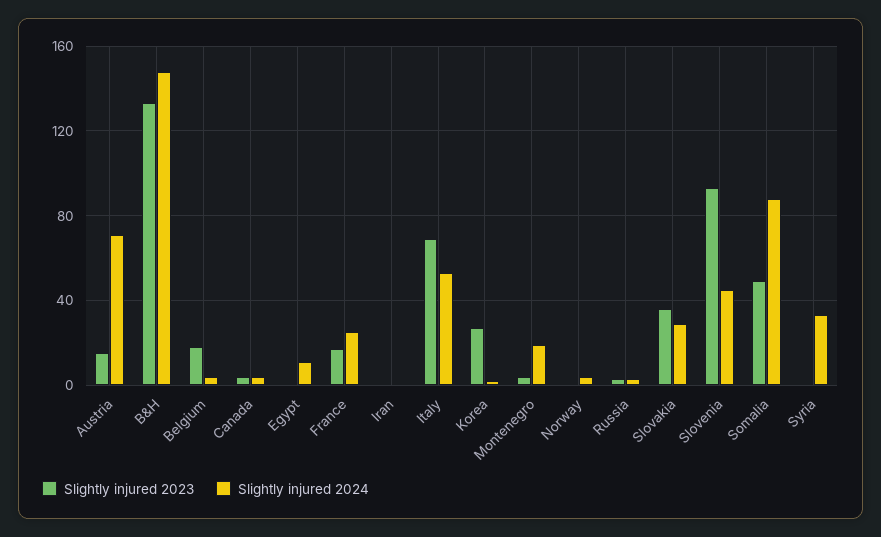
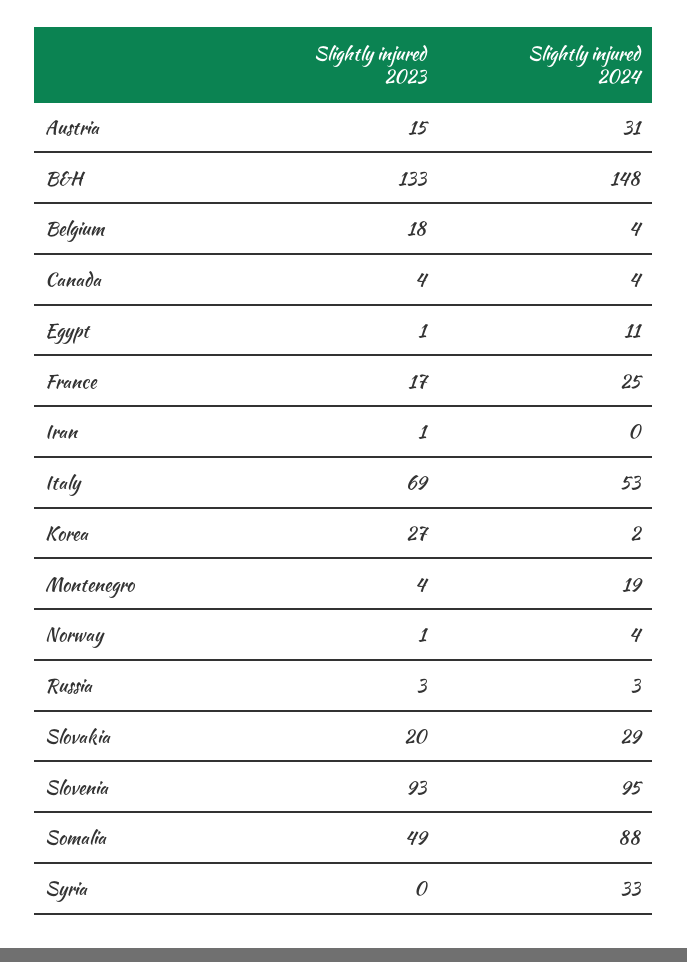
  {
    "Slightly injured 2023": {
      "Austria": 15,
      "B&H": 133,
      "Belgium": 18,
      "Canada": 4,
      "Egypt": 1,
      "France": 17,
      "Iran": 1,
      "Italy": 69,
      "Korea": 27,
      "Montenegro": 4,
      "Norway": 1,
      "Russia": 3,
-     "Slovakia": 35,
+     "Slovakia": 20,
      "Slovenia": 93,
      "Somalia": 49,
      "Syria": 0
    },
    "Slightly injured 2024": {
-     "Austria": 70,
+     "Austria": 31,
      "B&H": 148,
      "Belgium": 4,
      "Canada": 4,
      "Egypt": 11,
      "France": 25,
      "Iran": 0,
      "Italy": 53,
      "Korea": 2,
      "Montenegro": 19,
      "Norway": 4,
      "Russia": 3,
      "Slovakia": 29,
-     "Slovenia": 45,
+     "Slovenia": 95,
      "Somalia": 88,
      "Syria": 33
    }
  }

